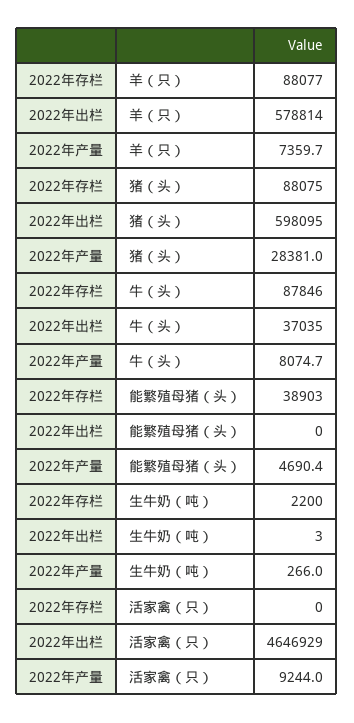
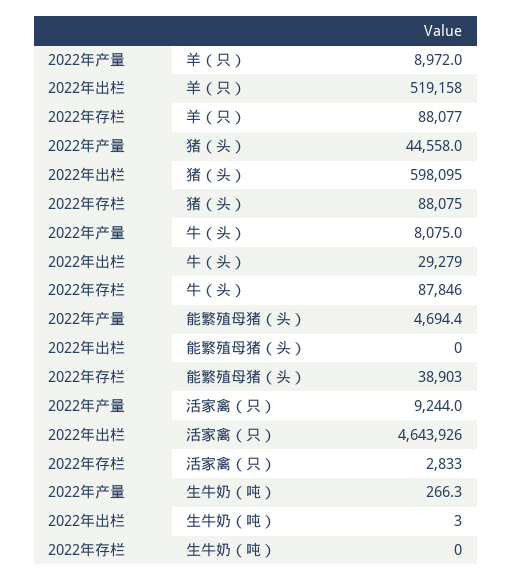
  {
    "2022年存栏": {
      "羊（只）": 88077,
      "猪（头）": 88075,
      "牛（头）": 87846,
      "能繁殖母猪（头）": 38903,
-     "生牛奶（吨）": 2200,
+     "生牛奶（吨）": 0,
-     "活家禽（只）": 0
+     "活家禽（只）": 2833
    },
    "2022年出栏": {
-     "羊（只）": 578814,
+     "羊（只）": 519158,
      "猪（头）": 598095,
-     "牛（头）": 37035,
+     "牛（头）": 29279,
      "能繁殖母猪（头）": 0,
      "生牛奶（吨）": 3,
-     "活家禽（只）": 4646929
+     "活家禽（只）": 4643926
    },
    "2022年产量": {
-     "羊（只）": 7359.7,
+     "羊（只）": 8972,
-     "猪（头）": 28381,
+     "猪（头）": 44558,
-     "牛（头）": 8074.7,
+     "牛（头）": 8075,
-     "能繁殖母猪（头）": 4690.4,
+     "能繁殖母猪（头）": 4694.4,
-     "生牛奶（吨）": 266,
+     "生牛奶（吨）": 266.3,
      "活家禽（只）": 9244
    }
  }

